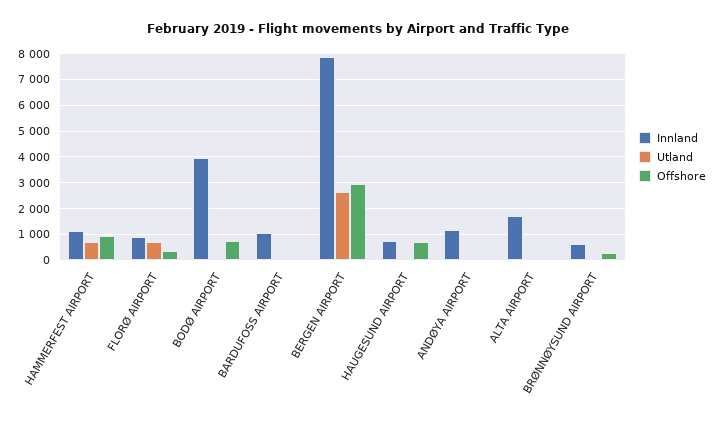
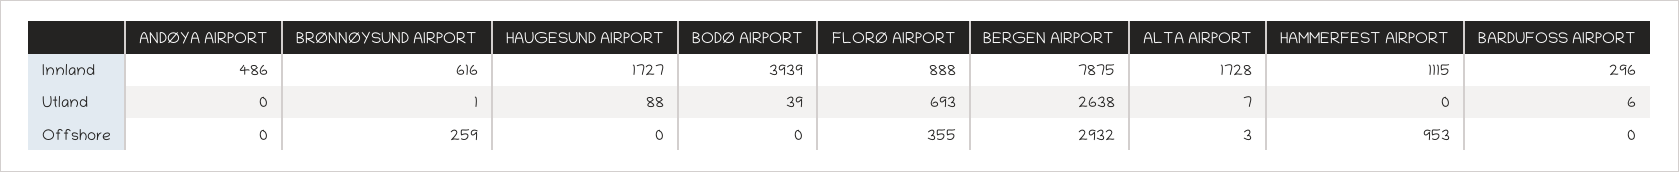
  {
    "Innland": {
      "HAMMERFEST AIRPORT": 1115,
      "FLORØ AIRPORT": 888,
      "BODØ AIRPORT": 3939,
-     "BARDUFOSS AIRPORT": 1000,
+     "BARDUFOSS AIRPORT": 296,
      "BERGEN AIRPORT": 7875,
-     "HAUGESUND AIRPORT": 750,
+     "HAUGESUND AIRPORT": 1727,
-     "ANDØYA AIRPORT": 1250,
+     "ANDØYA AIRPORT": 486,
      "ALTA AIRPORT": 1728,
      "BRØNNØYSUND AIRPORT": 616
    },
    "Utland": {
-     "HAMMERFEST AIRPORT": 750,
+     "HAMMERFEST AIRPORT": 0,
      "FLORØ AIRPORT": 693,
      "BODØ AIRPORT": 39,
      "BARDUFOSS AIRPORT": 6,
      "BERGEN AIRPORT": 2638,
      "HAUGESUND AIRPORT": 88,
      "ANDØYA AIRPORT": 0,
      "ALTA AIRPORT": 7,
      "BRØNNØYSUND AIRPORT": 1
    },
    "Offshore": {
      "HAMMERFEST AIRPORT": 953,
      "FLORØ AIRPORT": 355,
-     "BODØ AIRPORT": 750,
+     "BODØ AIRPORT": 0,
      "BARDUFOSS AIRPORT": 0,
      "BERGEN AIRPORT": 2932,
-     "HAUGESUND AIRPORT": 750,
+     "HAUGESUND AIRPORT": 0,
      "ANDØYA AIRPORT": 0,
      "ALTA AIRPORT": 3,
      "BRØNNØYSUND AIRPORT": 259
    }
  }

